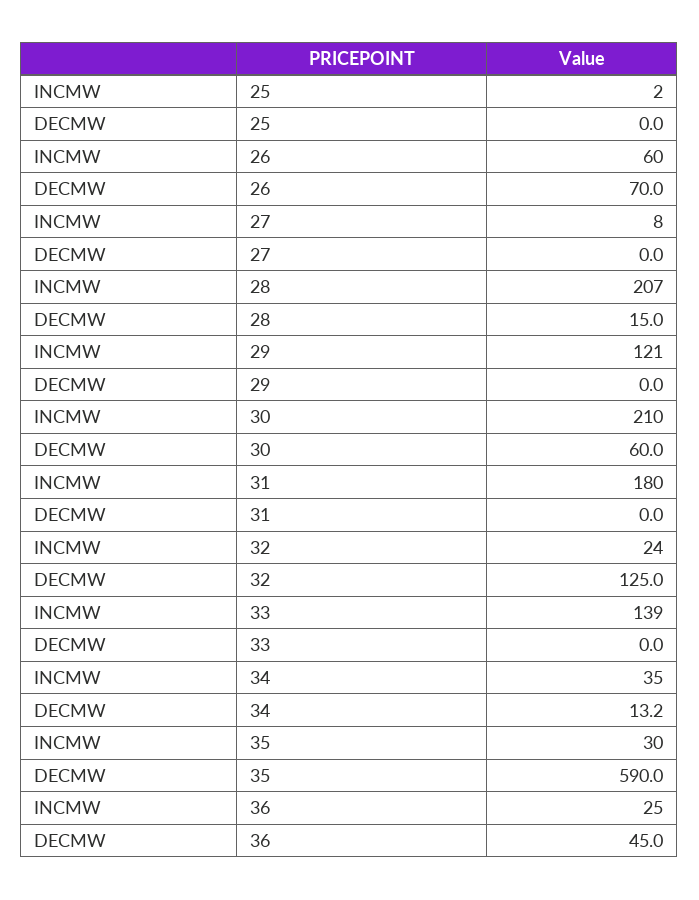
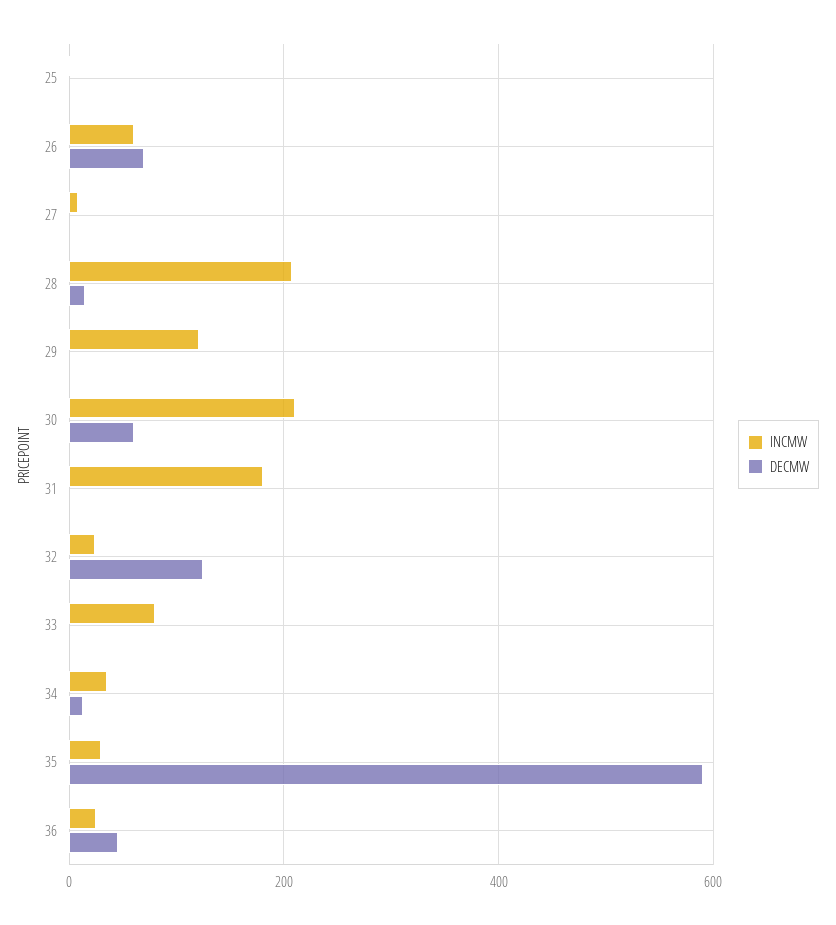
  {
    "INCMW": {
      "25": 2,
      "26": 60,
      "27": 8,
      "28": 207,
      "29": 121,
      "30": 210,
      "31": 180,
      "32": 24,
-     "33": 139,
+     "33": 80,
      "34": 35,
      "35": 30,
      "36": 25
    },
    "DECMW": {
      "25": 0,
      "26": 70,
      "27": 0,
      "28": 15,
      "29": 0,
      "30": 60,
      "31": 0,
      "32": 125,
      "33": 0,
      "34": 13.2,
      "35": 590,
      "36": 45
    }
  }

